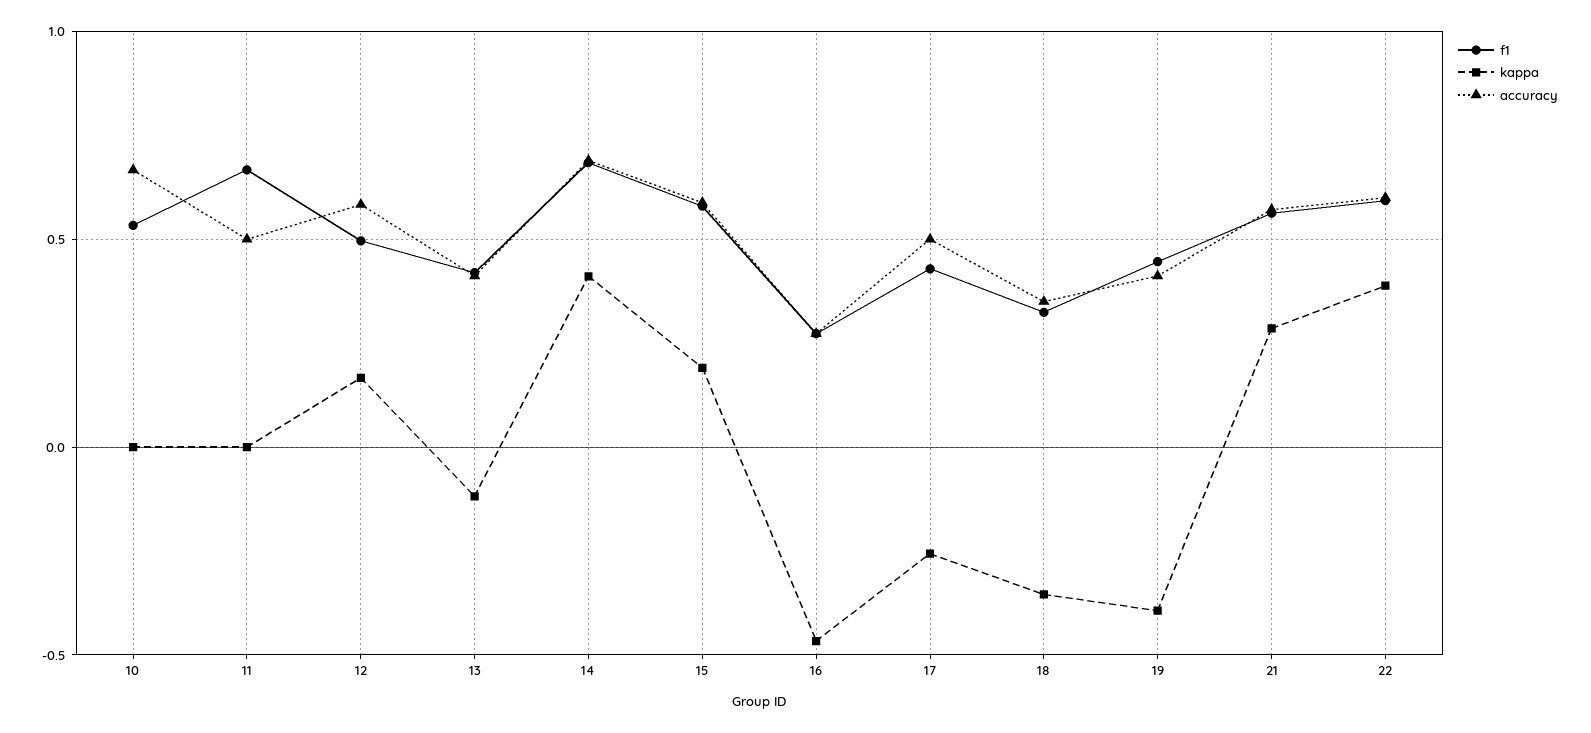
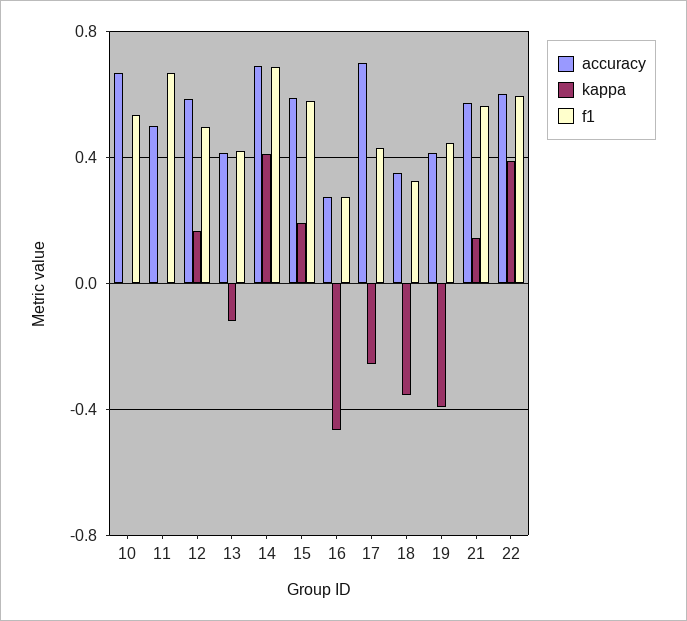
  {
    "f1": {
      "10": 0.55,
      "11": 0.65,
      "12": 0.5,
      "13": 0.4,
      "14": 0.7,
      "15": 0.6,
      "16": 0.25,
      "17": 0.45,
      "18": 0.3,
      "19": 0.45,
      "21": 0.55,
      "22": 0.6
    },
    "kappa": {
      "10": 0,
      "11": 0,
      "12": 0.15,
      "13": -0.1,
      "14": 0.4,
      "15": 0.2,
      "16": -0.45,
      "17": -0.25,
      "18": -0.35,
      "19": -0.4,
-     "21": 0.3,
+     "21": 0.15,
      "22": 0.4
    },
    "accuracy": {
      "10": 0.65,
      "11": 0.5,
      "12": 0.6,
      "13": 0.4,
      "14": 0.7,
      "15": 0.6,
      "16": 0.25,
-     "17": 0.5,
+     "17": 0.7,
      "18": 0.35,
      "19": 0.4,
      "21": 0.55,
      "22": 0.6
    }
  }

